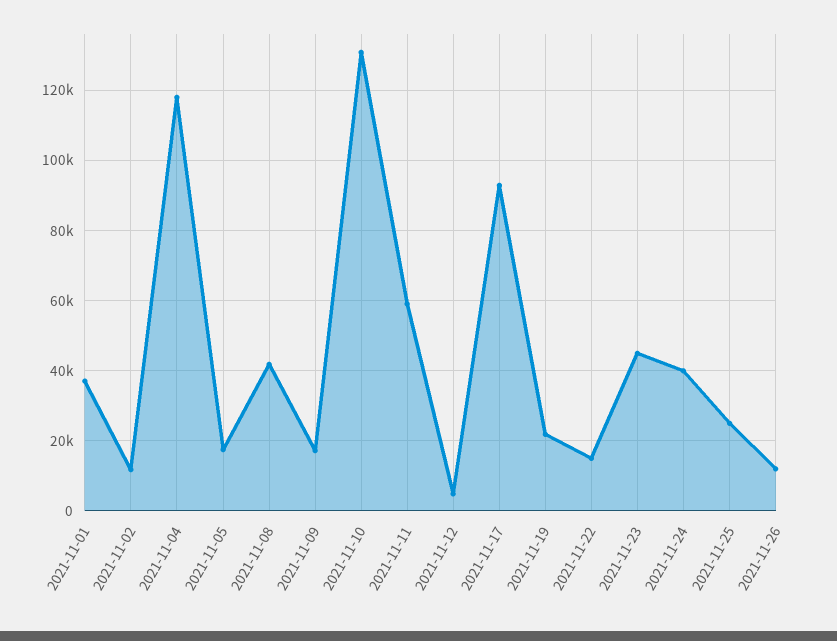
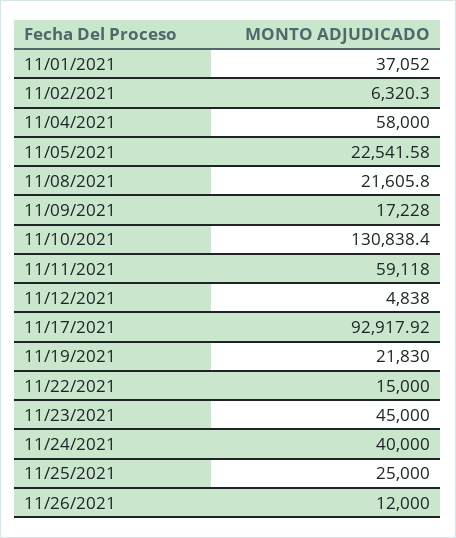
  {
    "2021-11-01": 37052,
-   "2021-11-02": 12000,
+   "2021-11-02": 6320.3,
-   "2021-11-04": 118000,
+   "2021-11-04": 58000,
-   "2021-11-05": 18000,
+   "2021-11-05": 22541.58,
-   "2021-11-08": 42000,
+   "2021-11-08": 21605.8,
    "2021-11-09": 17228,
    "2021-11-10": 130838.4,
    "2021-11-11": 59118,
    "2021-11-12": 4838,
    "2021-11-17": 92917.92,
    "2021-11-19": 21830,
    "2021-11-22": 15000,
    "2021-11-23": 45000,
    "2021-11-24": 40000,
    "2021-11-25": 25000,
    "2021-11-26": 12000
  }

